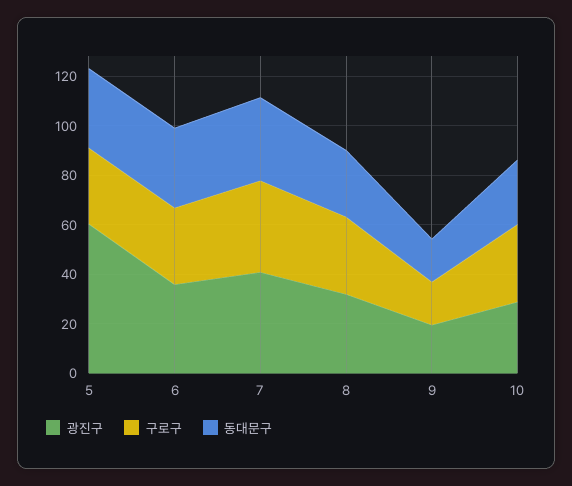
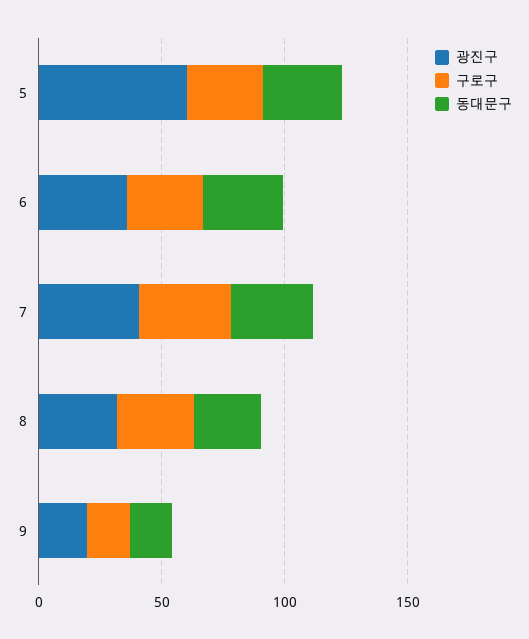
  {
    "광진구": {
      "5": 60,
      "6": 35,
      "7": 40,
      "8": 30,
-     "9": 20,
+     "9": 20
-     "10": 30
    },
    "구로구": {
      "5": 30,
      "6": 30,
      "7": 35,
      "8": 30,
-     "9": 15,
+     "9": 15
-     "10": 30
    },
    "동대문구": {
      "5": 30,
      "6": 30,
      "7": 35,
      "8": 25,
-     "9": 15,
+     "9": 15
-     "10": 25
    }
  }

